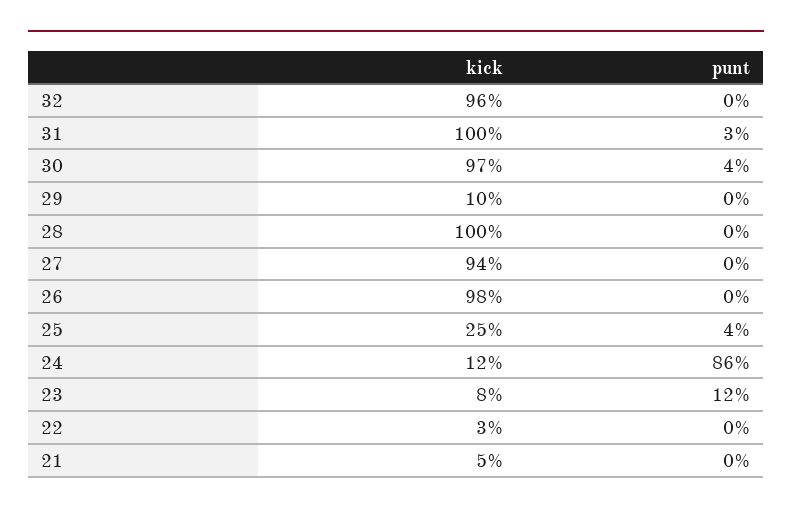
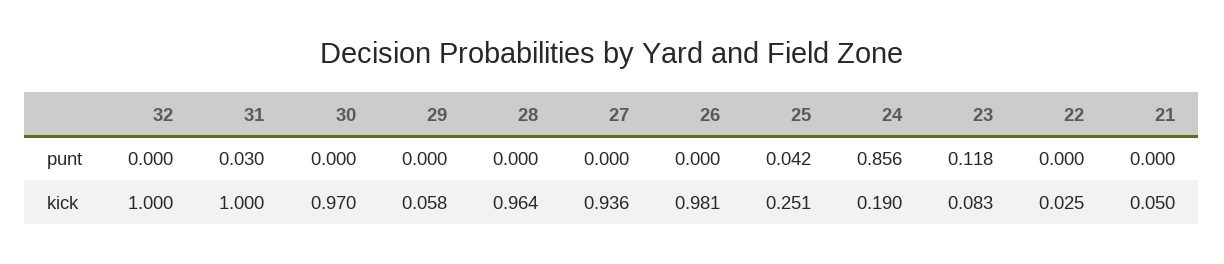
  {
    "kick": {
-     "32": 0.96,
+     "32": 1,
      "31": 1,
      "30": 0.97,
-     "29": 0.1,
+     "29": 0.058,
-     "28": 1,
+     "28": 0.964,
      "27": 0.936,
      "26": 0.981,
      "25": 0.251,
-     "24": 0.12,
+     "24": 0.19,
      "23": 0.083,
      "22": 0.025,
      "21": 0.05
    },
    "punt": {
      "32": 0,
      "31": 0.03,
-     "30": 0.04,
+     "30": 0,
      "29": 0,
      "28": 0,
      "27": 0,
      "26": 0,
      "25": 0.042,
      "24": 0.856,
      "23": 0.118,
      "22": 0,
      "21": 0
    }
  }

